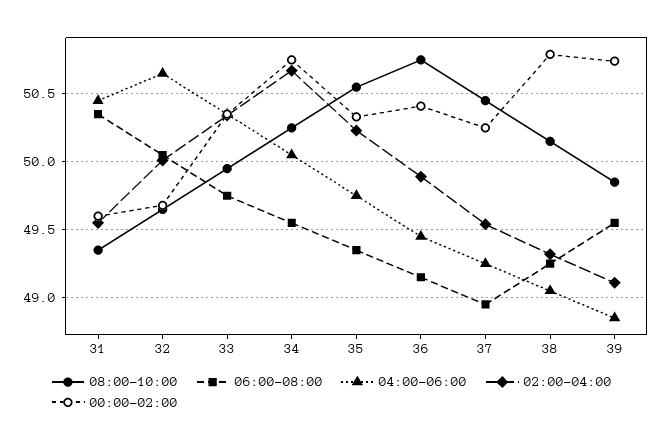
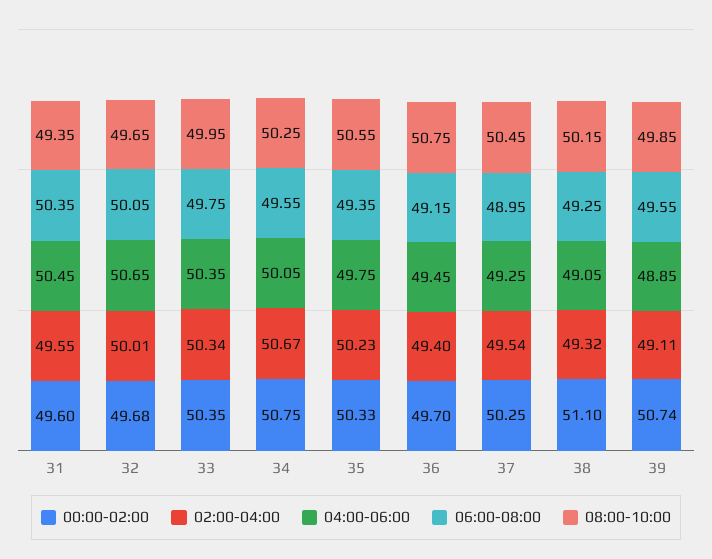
  {
    "08:00-10:00": {
      "31": 49.35,
      "32": 49.65,
      "33": 49.95,
      "34": 50.25,
      "35": 50.55,
      "36": 50.75,
      "37": 50.45,
      "38": 50.15,
      "39": 49.85
    },
    "06:00-08:00": {
      "31": 50.35,
      "32": 50.05,
      "33": 49.75,
      "34": 49.55,
      "35": 49.35,
      "36": 49.15,
      "37": 48.95,
      "38": 49.25,
      "39": 49.55
    },
    "04:00-06:00": {
      "31": 50.45,
      "32": 50.65,
      "33": 50.35,
      "34": 50.05,
      "35": 49.75,
      "36": 49.45,
      "37": 49.25,
      "38": 49.05,
      "39": 48.85
    },
    "02:00-04:00": {
      "31": 49.55,
      "32": 50.01,
      "33": 50.34,
      "34": 50.67,
      "35": 50.23,
-     "36": 49.9,
+     "36": 49.4,
      "37": 49.54,
      "38": 49.32,
      "39": 49.11
    },
    "00:00-02:00": {
      "31": 49.6,
      "32": 49.68,
      "33": 50.35,
      "34": 50.75,
      "35": 50.33,
-     "36": 50.4,
+     "36": 49.7,
      "37": 50.25,
-     "38": 50.8,
+     "38": 51.1,
      "39": 50.74
    }
  }

